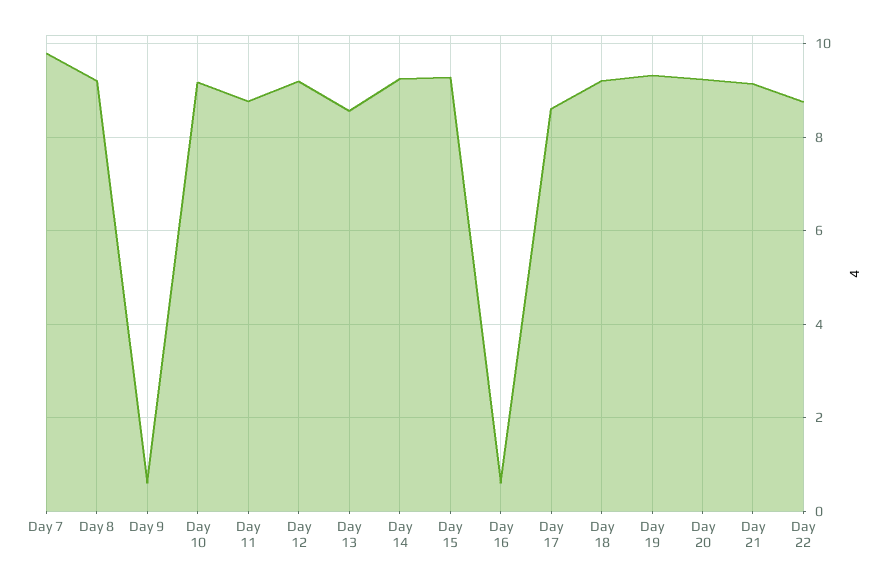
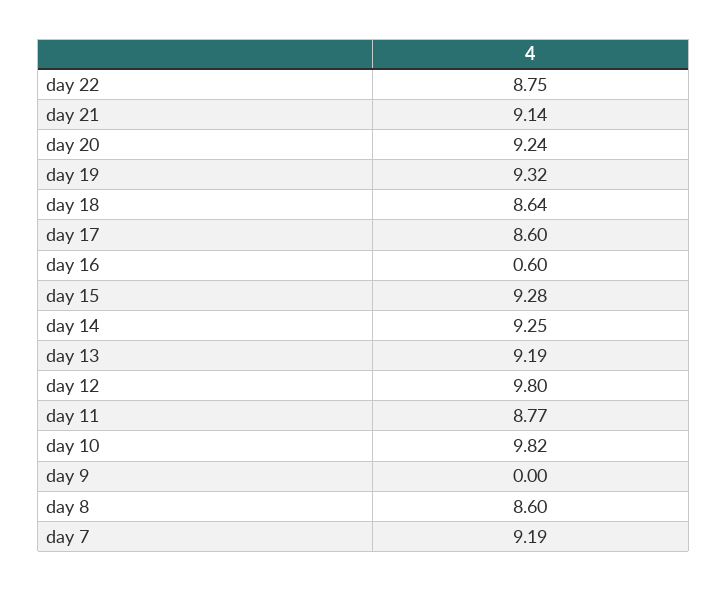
  {
-   "Day 7": 9.8,
+   "Day 7": 9.19,
-   "Day 8": 9.2,
+   "Day 8": 8.6,
-   "Day 9": 0.6,
+   "Day 9": 0,
-   "Day 10": 9.2,
+   "Day 10": 9.82,
    "Day 11": 8.77,
-   "Day 12": 9.2,
+   "Day 12": 9.8,
-   "Day 13": 8.6,
+   "Day 13": 9.19,
    "Day 14": 9.25,
    "Day 15": 9.28,
    "Day 16": 0.6,
    "Day 17": 8.6,
-   "Day 18": 9.2,
+   "Day 18": 8.64,
    "Day 19": 9.32,
    "Day 20": 9.24,
    "Day 21": 9.14,
    "Day 22": 8.75
  }

